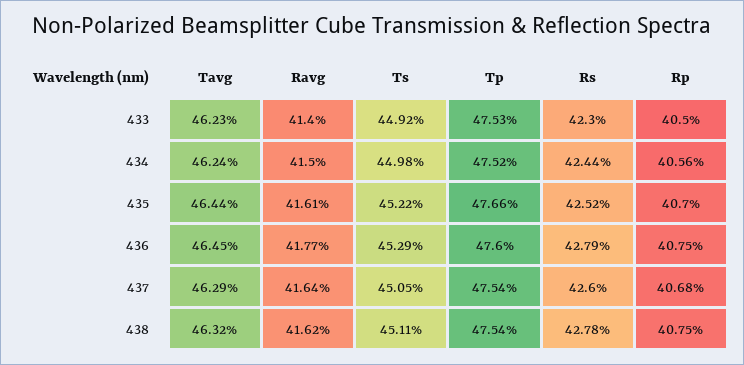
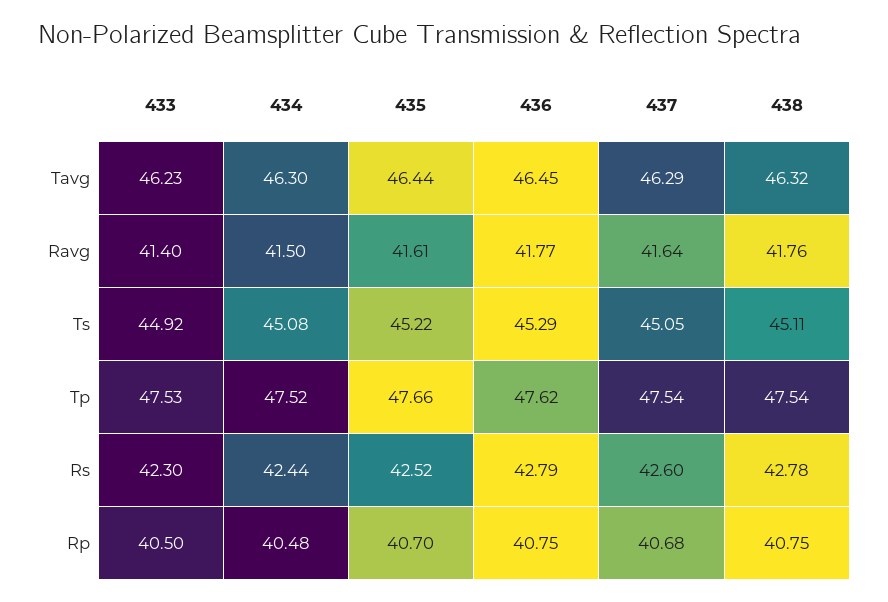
  {
    "Tavg": {
      "433": 46.23,
-     "434": 46.24,
+     "434": 46.3,
      "435": 46.44,
      "436": 46.45,
      "437": 46.29,
      "438": 46.32
    },
    "Ravg": {
      "433": 41.4,
      "434": 41.5,
      "435": 41.61,
      "436": 41.77,
      "437": 41.64,
-     "438": 41.62
+     "438": 41.76
    },
    "Ts": {
      "433": 44.92,
-     "434": 44.98,
+     "434": 45.08,
      "435": 45.22,
      "436": 45.29,
      "437": 45.05,
      "438": 45.11
    },
    "Tp": {
      "433": 47.53,
      "434": 47.52,
      "435": 47.66,
-     "436": 47.6,
+     "436": 47.62,
      "437": 47.54,
      "438": 47.54
    },
    "Rs": {
      "433": 42.3,
      "434": 42.44,
      "435": 42.52,
      "436": 42.79,
      "437": 42.6,
      "438": 42.78
    },
    "Rp": {
      "433": 40.5,
-     "434": 40.56,
+     "434": 40.48,
      "435": 40.7,
      "436": 40.75,
      "437": 40.68,
      "438": 40.75
    }
  }

